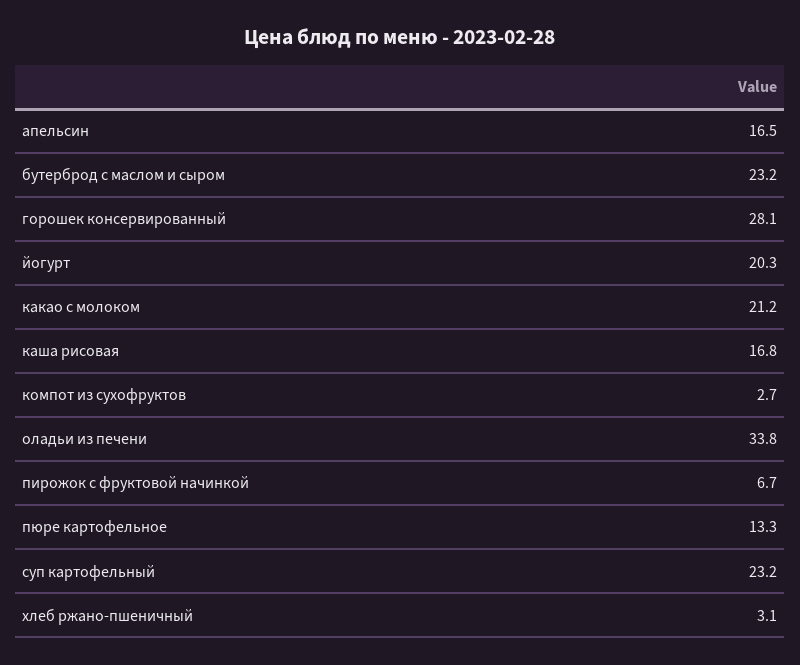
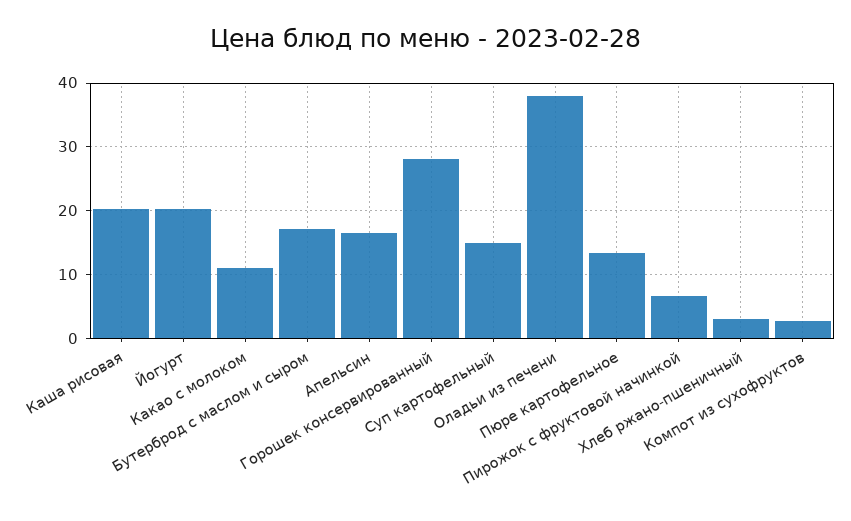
  {
    "апельсин": 16.5,
-   "бутерброд с маслом и сыром": 23.2,
+   "бутерброд с маслом и сыром": 17,
    "горошек консервированный": 28.1,
    "йогурт": 20.3,
-   "какао с молоком": 21.2,
+   "какао с молоком": 11,
-   "каша рисовая": 16.8,
+   "каша рисовая": 20,
    "компот из сухофруктов": 2.7,
-   "оладьи из печени": 33.8,
+   "оладьи из печени": 38,
    "пирожок с фруктовой начинкой": 6.7,
    "пюре картофельное": 13.3,
-   "суп картофельный": 23.2,
+   "суп картофельный": 15,
    "хлеб ржано-пшеничный": 3.1
  }

